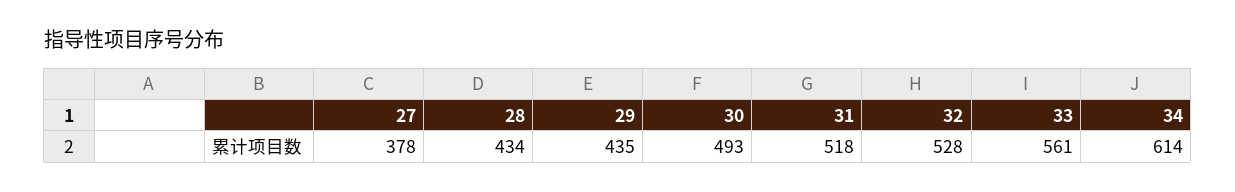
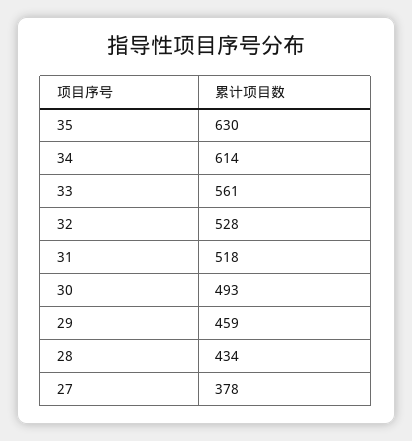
  {
    "27": 378,
    "28": 434,
-   "29": 435,
+   "29": 459,
    "30": 493,
    "31": 518,
    "32": 528,
    "33": 561,
-   "34": 614
+   "34": 614,
+   "35": 630
  }

